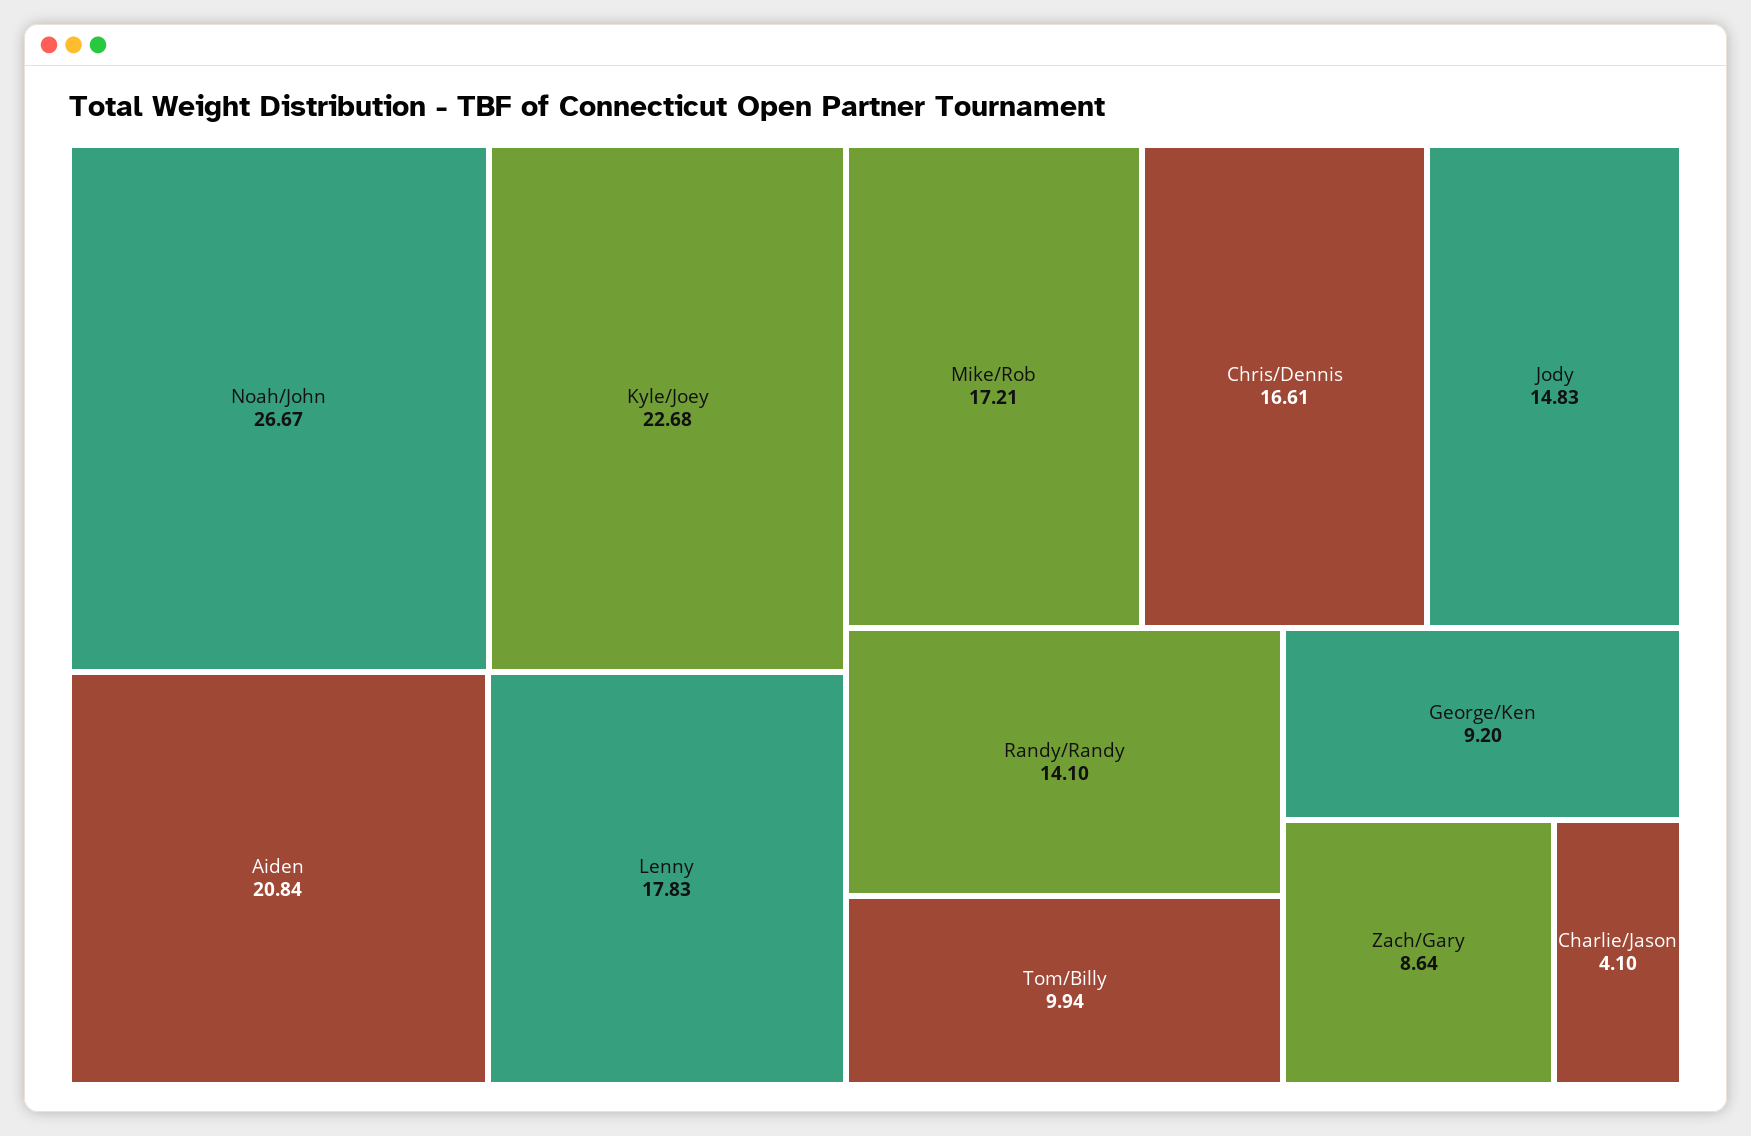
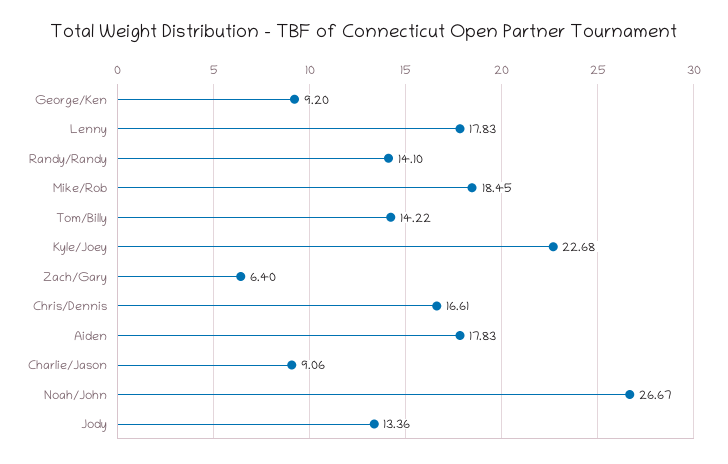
  {
    "Noah/John": 26.67,
    "Kyle/Joey": 22.68,
-   "Aiden": 20.84,
+   "Aiden": 17.83,
    "Lenny": 17.83,
-   "Mike/Rob": 17.21,
+   "Mike/Rob": 18.45,
    "Chris/Dennis": 16.61,
-   "Jody": 14.83,
+   "Jody": 13.36,
    "Randy/Randy": 14.1,
-   "Tom/Billy": 9.94,
+   "Tom/Billy": 14.22,
    "George/Ken": 9.2,
-   "Zach/Gary": 8.64,
+   "Zach/Gary": 6.4,
-   "Charlie/Jason": 4.1
+   "Charlie/Jason": 9.06
  }

